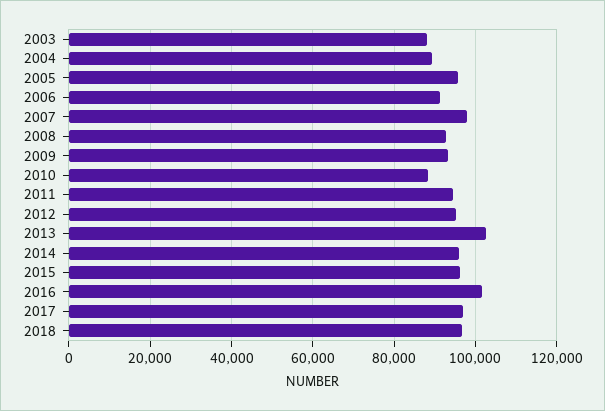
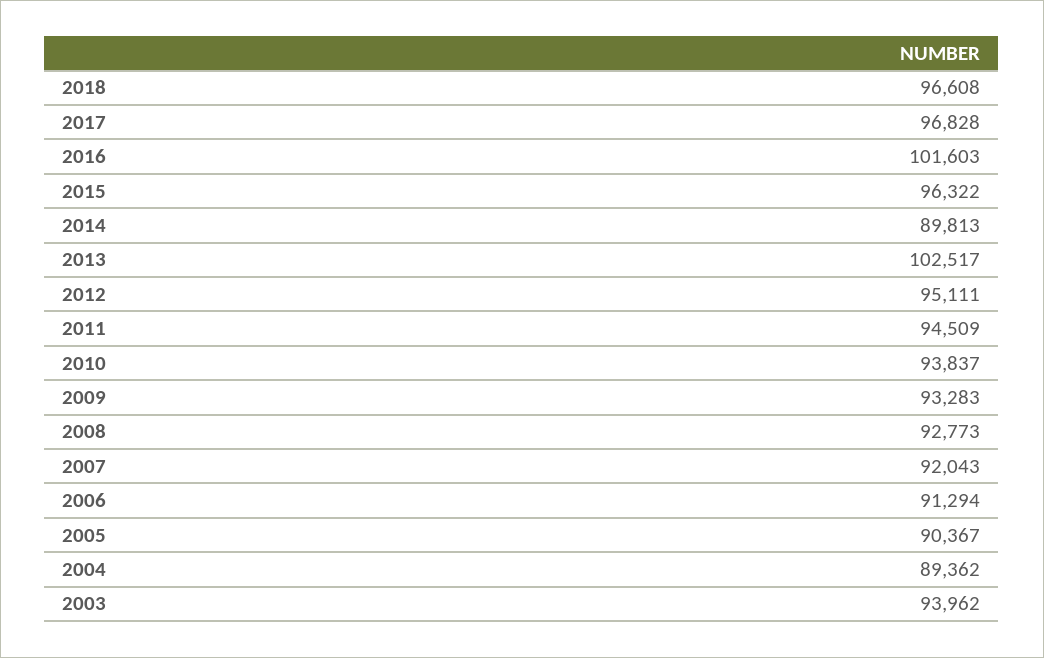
  {
-   "2003": 88000,
+   "2003": 93962,
    "2004": 89362,
-   "2005": 96000,
+   "2005": 90367,
    "2006": 91294,
-   "2007": 98000,
+   "2007": 92043,
    "2008": 92773,
    "2009": 93283,
-   "2010": 88000,
+   "2010": 93837,
    "2011": 94509,
    "2012": 95111,
    "2013": 102517,
-   "2014": 96000,
+   "2014": 89813,
    "2015": 96322,
    "2016": 101603,
    "2017": 96828,
    "2018": 96608
  }

